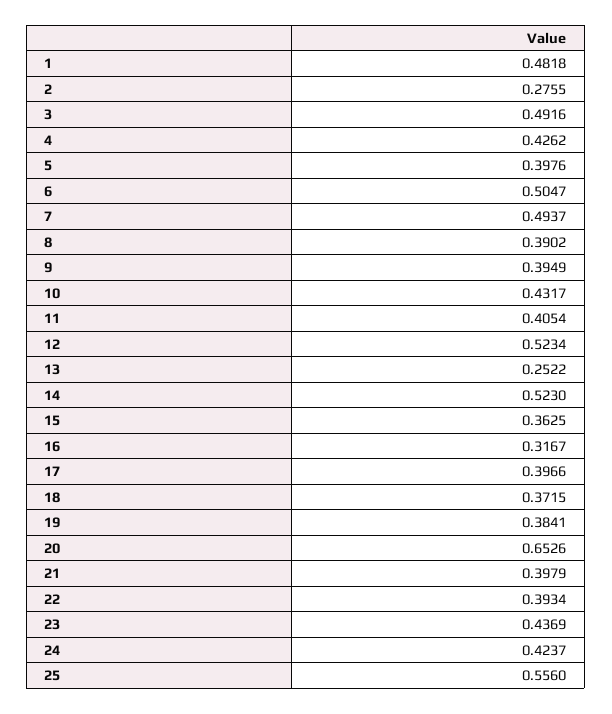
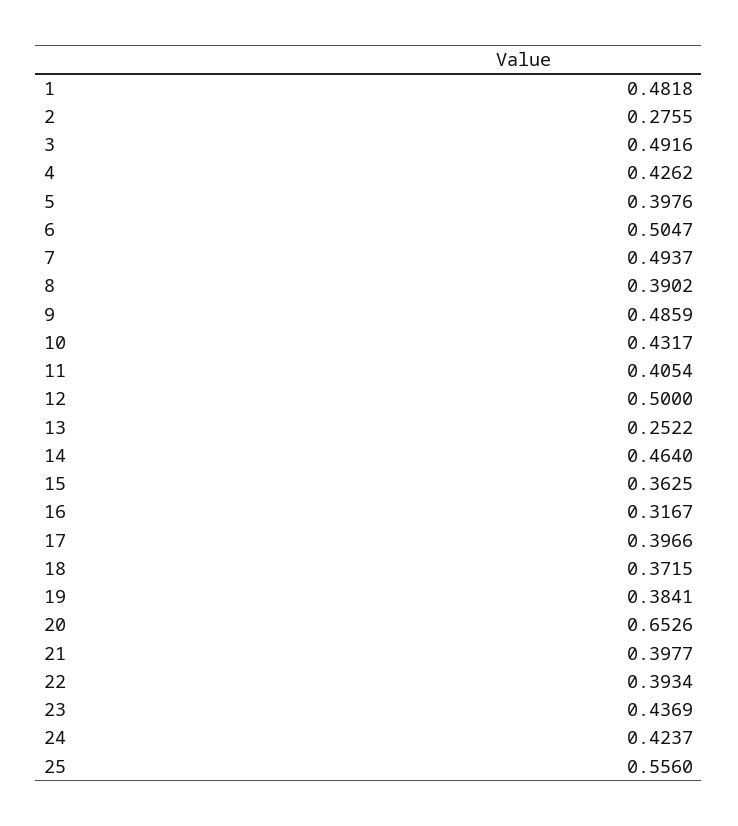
  {
    "1": 0.4818,
    "2": 0.2755,
    "3": 0.4916,
    "4": 0.4262,
    "5": 0.3976,
    "6": 0.5047,
    "7": 0.4937,
    "8": 0.3902,
-   "9": 0.3949,
+   "9": 0.4859,
    "10": 0.4317,
    "11": 0.4054,
-   "12": 0.5234,
+   "12": 0.5,
    "13": 0.2522,
-   "14": 0.523,
+   "14": 0.464,
    "15": 0.3625,
    "16": 0.3167,
    "17": 0.3966,
    "18": 0.3715,
    "19": 0.3841,
    "20": 0.6526,
-   "21": 0.3979,
+   "21": 0.3977,
    "22": 0.3934,
    "23": 0.4369,
    "24": 0.4237,
    "25": 0.556
  }

